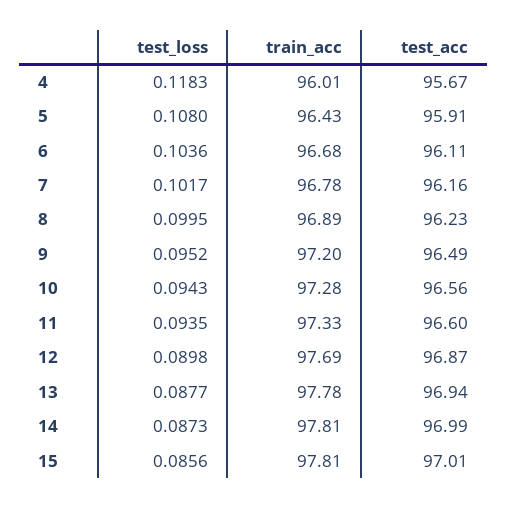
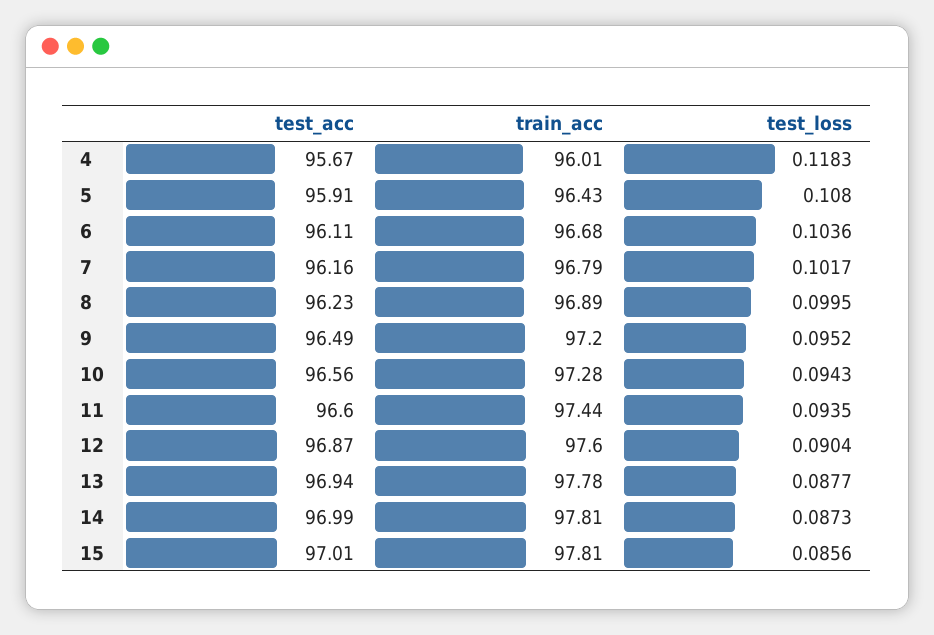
  {
    "test_loss": {
      "4": 0.1183,
      "5": 0.108,
      "6": 0.1036,
      "7": 0.1017,
      "8": 0.0995,
      "9": 0.0952,
      "10": 0.0943,
      "11": 0.0935,
-     "12": 0.0898,
+     "12": 0.0904,
      "13": 0.0877,
      "14": 0.0873,
      "15": 0.0856
    },
    "train_acc": {
      "4": 96.01,
      "5": 96.43,
      "6": 96.68,
-     "7": 96.78,
+     "7": 96.79,
      "8": 96.89,
      "9": 97.2,
      "10": 97.28,
-     "11": 97.33,
+     "11": 97.44,
-     "12": 97.69,
+     "12": 97.6,
      "13": 97.78,
      "14": 97.81,
      "15": 97.81
    },
    "test_acc": {
      "4": 95.67,
      "5": 95.91,
      "6": 96.11,
      "7": 96.16,
      "8": 96.23,
      "9": 96.49,
      "10": 96.56,
      "11": 96.6,
      "12": 96.87,
      "13": 96.94,
      "14": 96.99,
      "15": 97.01
    }
  }

